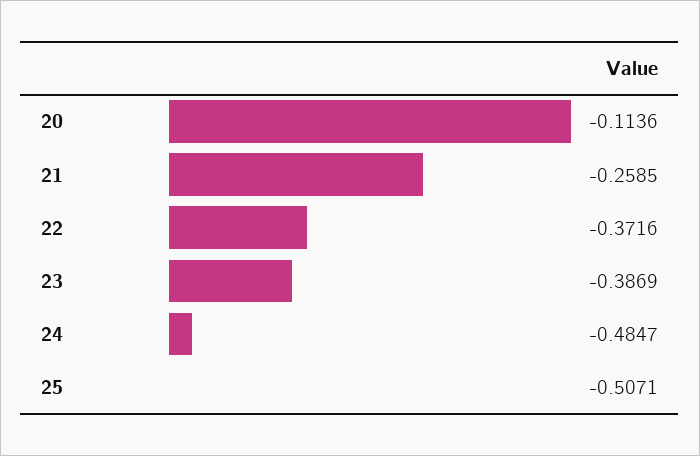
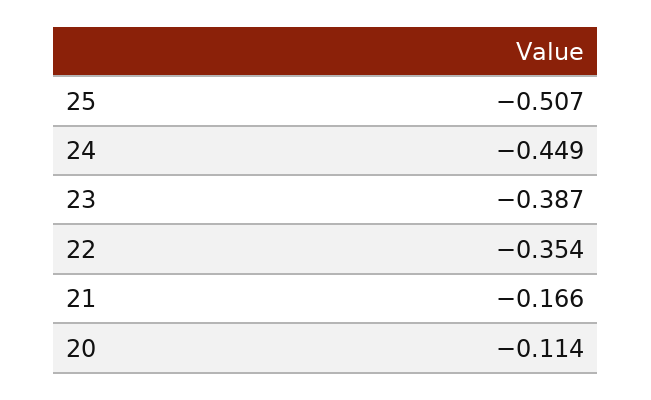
  {
    "20": -0.1136,
-   "21": -0.2585,
+   "21": -0.166,
-   "22": -0.3716,
+   "22": -0.354,
    "23": -0.3869,
-   "24": -0.4847,
+   "24": -0.449,
    "25": -0.5071
  }

